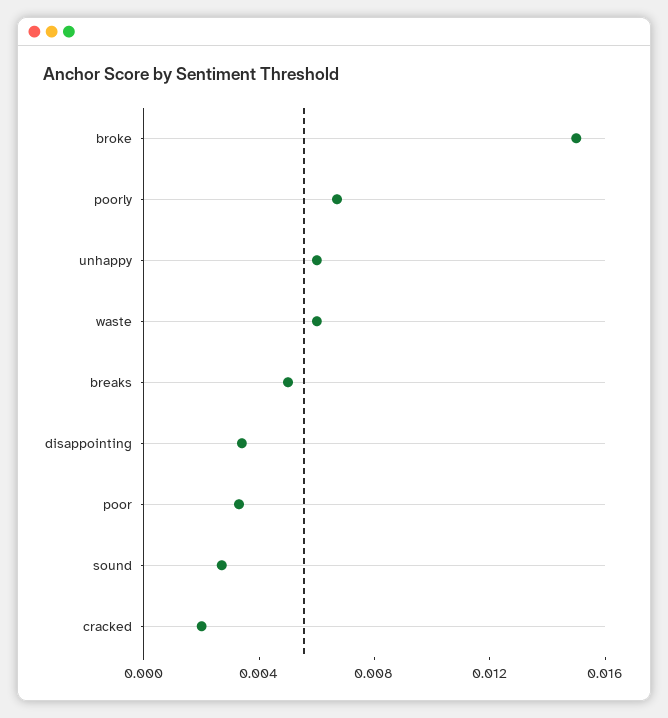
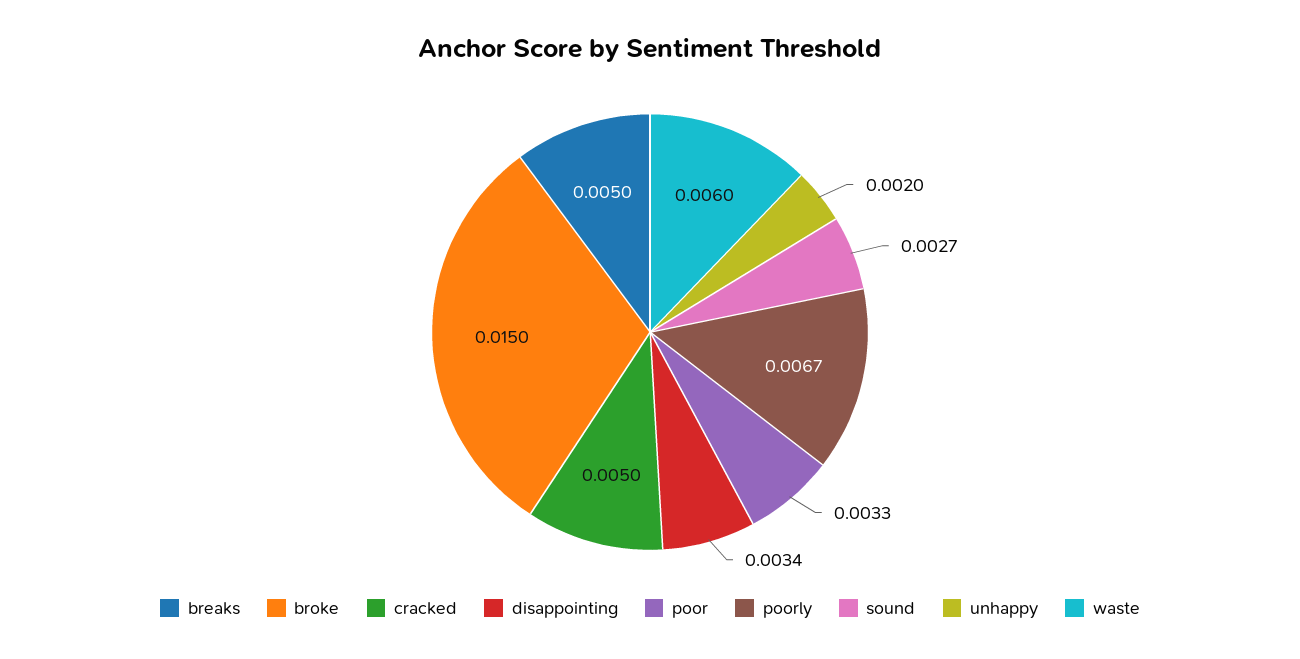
  {
    "broke": 0.015,
    "poorly": 0.0067,
-   "unhappy": 0.006,
+   "unhappy": 0.002,
    "waste": 0.006,
    "breaks": 0.005,
    "disappointing": 0.0034,
    "poor": 0.0033,
    "sound": 0.0027,
-   "cracked": 0.002
+   "cracked": 0.005
  }

